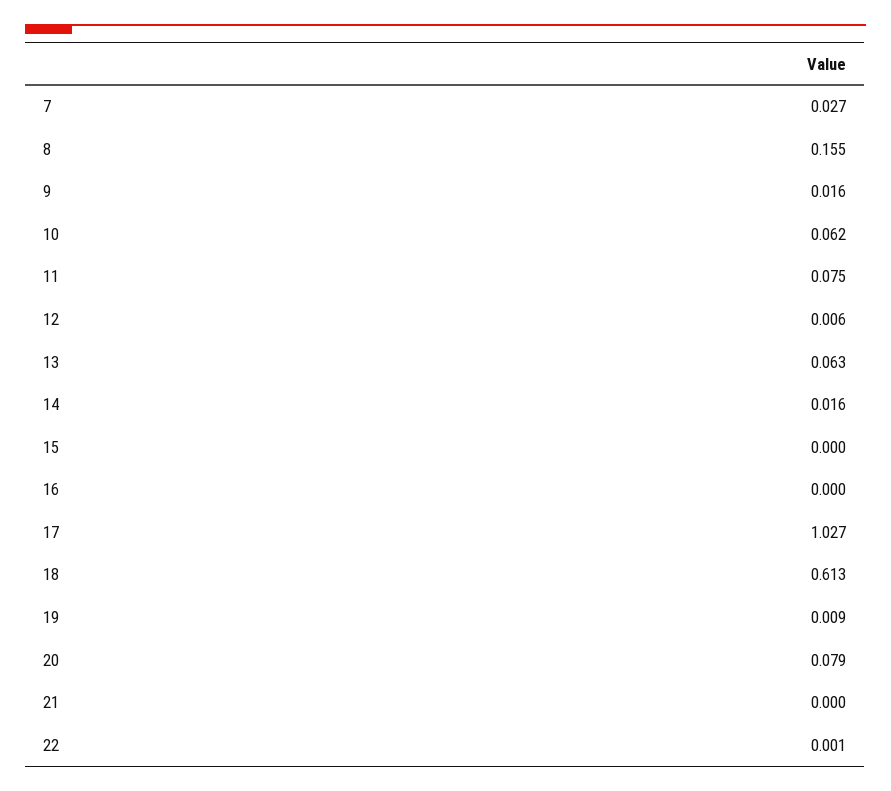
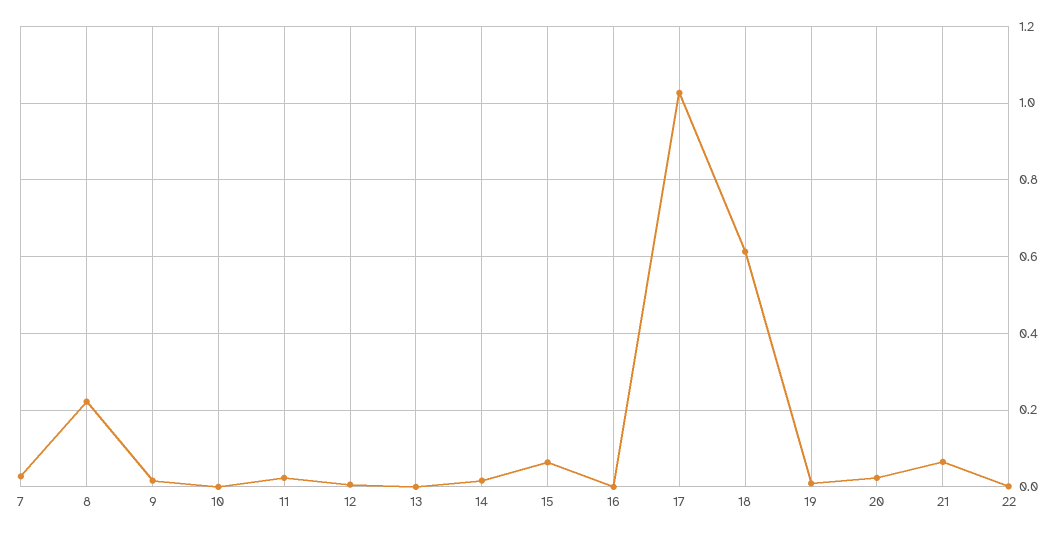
  {
    "7": 0.027,
-   "8": 0.155,
+   "8": 0.22,
    "9": 0.016,
-   "10": 0.062,
+   "10": 0,
-   "11": 0.075,
+   "11": 0.02,
    "12": 0.006,
-   "13": 0.063,
+   "13": 0,
    "14": 0.016,
-   "15": 0,
+   "15": 0.06,
    "16": 0,
    "17": 1.027,
    "18": 0.613,
    "19": 0.009,
-   "20": 0.079,
+   "20": 0.02,
-   "21": 0,
+   "21": 0.06,
    "22": 0.001
  }

